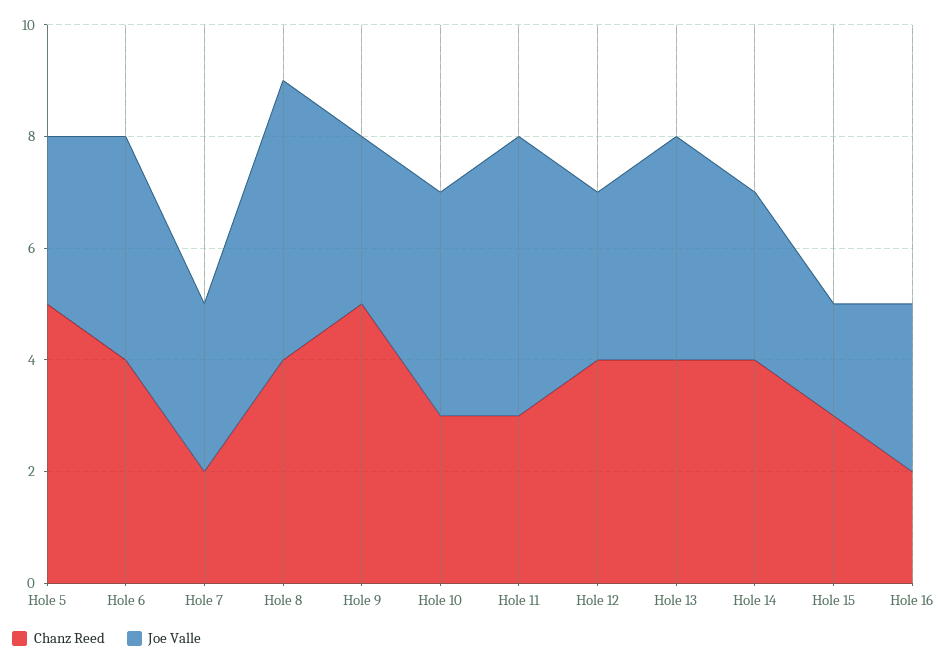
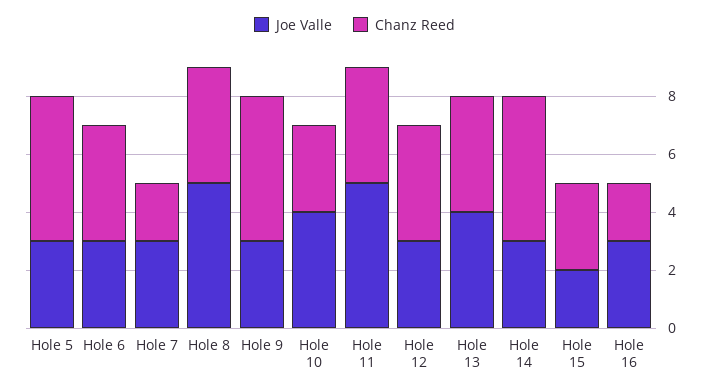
  {
    "Chanz Reed": {
      "Hole 5": 5,
      "Hole 6": 4,
      "Hole 7": 2,
      "Hole 8": 4,
      "Hole 9": 5,
      "Hole 10": 3,
-     "Hole 11": 3,
+     "Hole 11": 4,
      "Hole 12": 4,
      "Hole 13": 4,
-     "Hole 14": 4,
+     "Hole 14": 5,
      "Hole 15": 3,
      "Hole 16": 2
    },
    "Joe Valle": {
      "Hole 5": 3,
-     "Hole 6": 4,
+     "Hole 6": 3,
      "Hole 7": 3,
      "Hole 8": 5,
      "Hole 9": 3,
      "Hole 10": 4,
      "Hole 11": 5,
      "Hole 12": 3,
      "Hole 13": 4,
      "Hole 14": 3,
      "Hole 15": 2,
      "Hole 16": 3
    }
  }

